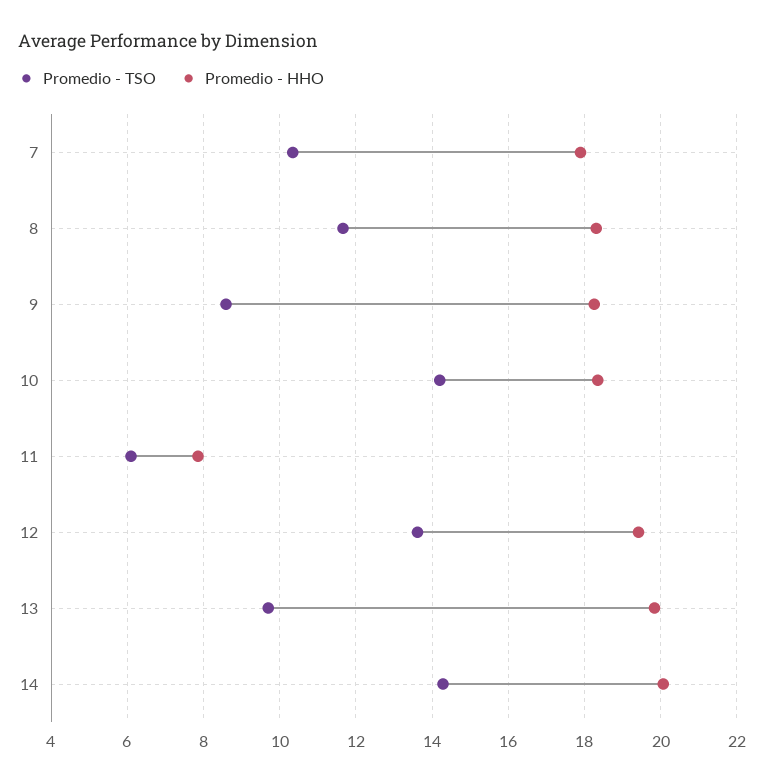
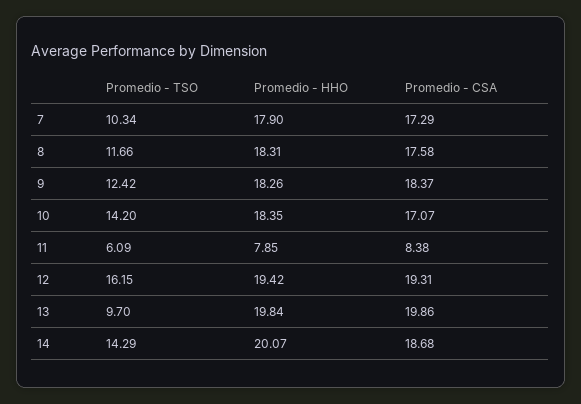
  {
    "Promedio - TSO": {
      "7": 10.34,
      "8": 11.66,
-     "9": 8.6,
+     "9": 12.42,
      "10": 14.2,
      "11": 6.09,
-     "12": 13.6,
+     "12": 16.15,
      "13": 9.7,
      "14": 14.29
    },
    "Promedio - HHO": {
      "7": 17.9,
      "8": 18.31,
      "9": 18.26,
      "10": 18.35,
      "11": 7.85,
      "12": 19.42,
      "13": 19.84,
      "14": 20.07
-   }
+   },
+   "Promedio - CSA": {
+     "7": 17.29,
+     "8": 17.58,
+     "9": 18.37,
+     "10": 17.07,
+     "11": 8.38,
+     "12": 19.31,
+     "13": 19.86,
+     "14": 18.68
+   }
  }

